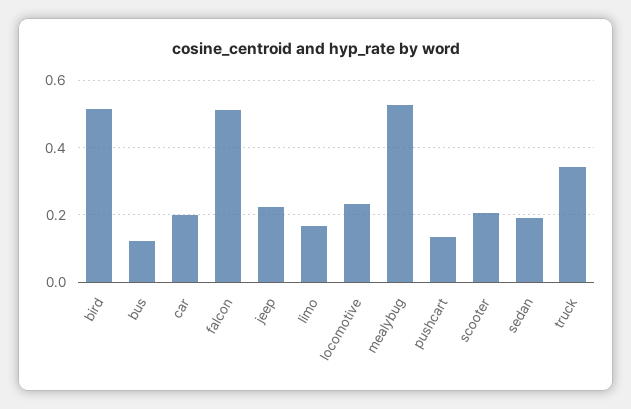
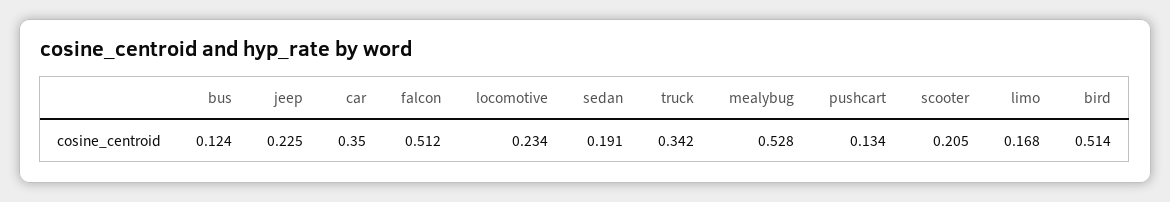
  {
    "bird": 0.514,
    "bus": 0.124,
-   "car": 0.2,
+   "car": 0.35,
    "falcon": 0.512,
    "jeep": 0.225,
    "limo": 0.168,
    "locomotive": 0.234,
    "mealybug": 0.528,
    "pushcart": 0.134,
    "scooter": 0.205,
    "sedan": 0.191,
    "truck": 0.342
  }

